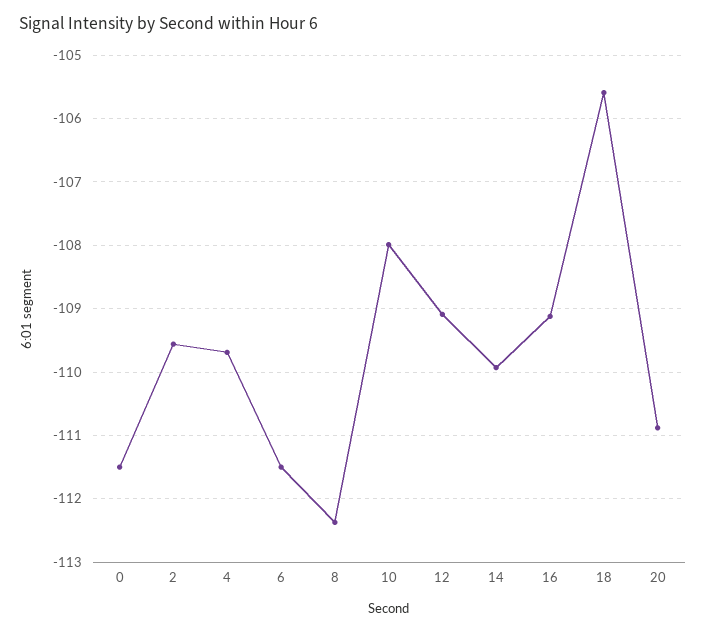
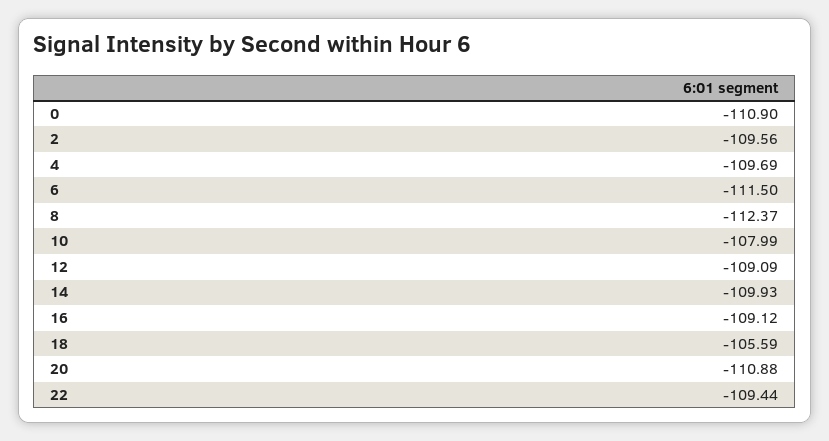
  {
-   "0": -111.5,
+   "0": -110.9,
    "2": -109.56,
    "4": -109.69,
    "6": -111.5,
    "8": -112.37,
    "10": -107.99,
    "12": -109.09,
    "14": -109.93,
    "16": -109.12,
    "18": -105.59,
-   "20": -110.88
+   "20": -110.88,
+   "22": -109.44
  }

